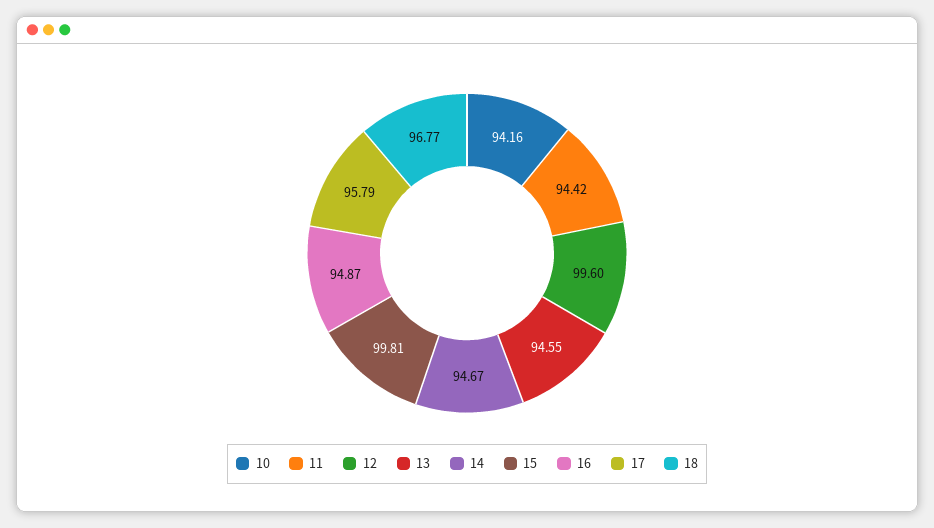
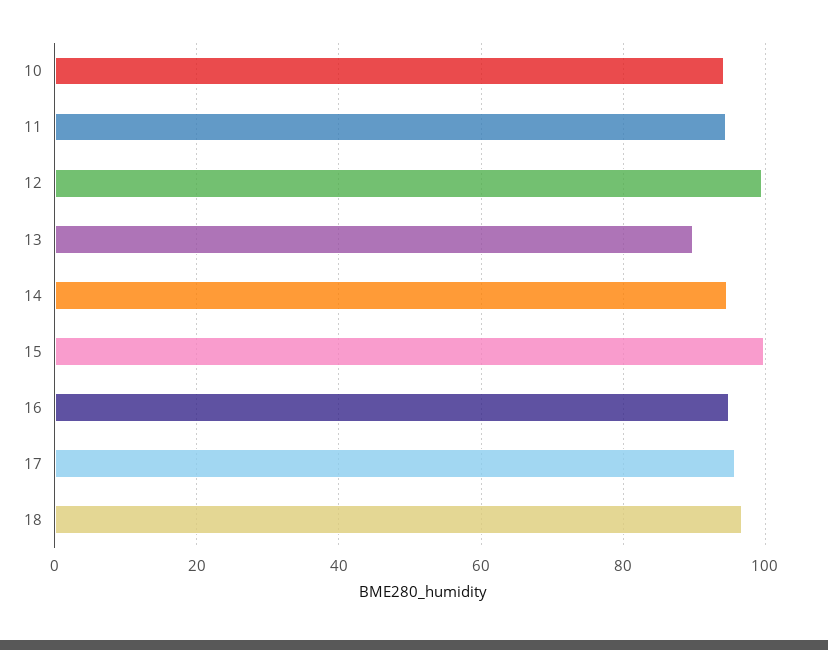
  {
    "10": 94.16,
    "11": 94.42,
    "12": 99.6,
-   "13": 94.55,
+   "13": 90,
    "14": 94.67,
    "15": 99.81,
    "16": 94.87,
    "17": 95.79,
    "18": 96.77
  }

